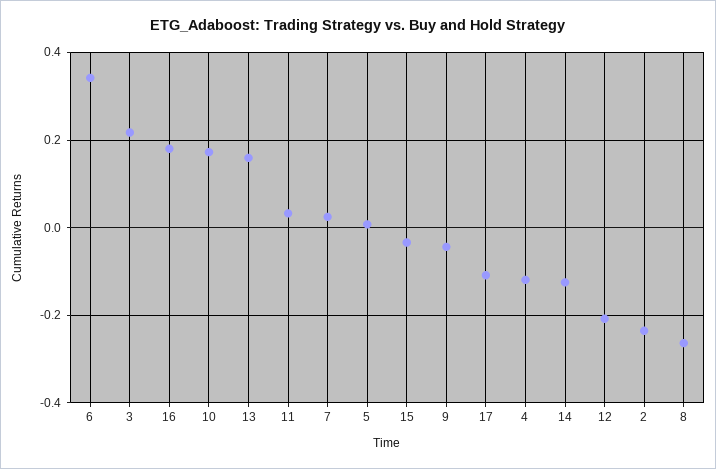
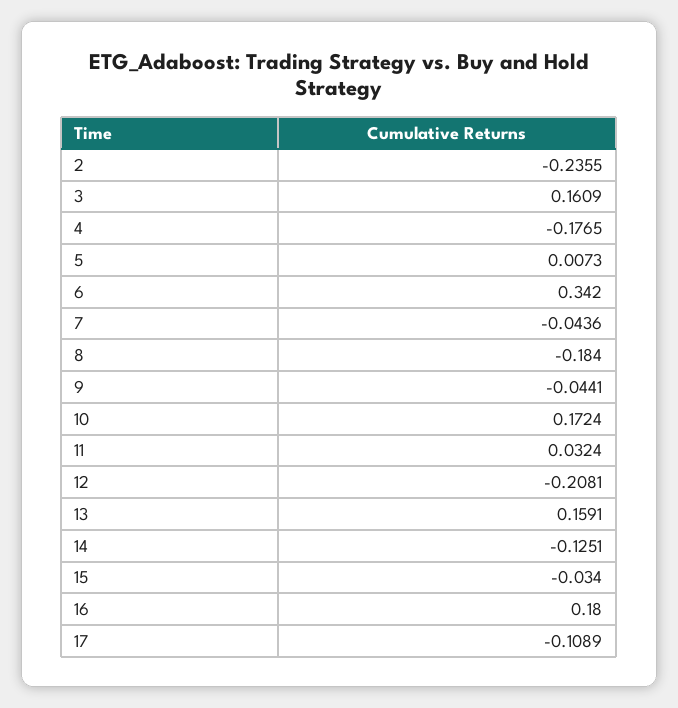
  {
    "6": 0.342,
-   "3": 0.22,
+   "3": 0.1609,
    "16": 0.18,
    "10": 0.1724,
    "13": 0.1591,
    "11": 0.0324,
-   "7": 0.02,
+   "7": -0.0436,
    "5": 0.0073,
    "15": -0.034,
    "9": -0.0441,
    "17": -0.1089,
-   "4": -0.12,
+   "4": -0.1765,
    "14": -0.1251,
    "12": -0.2081,
    "2": -0.2355,
-   "8": -0.26
+   "8": -0.184
  }

